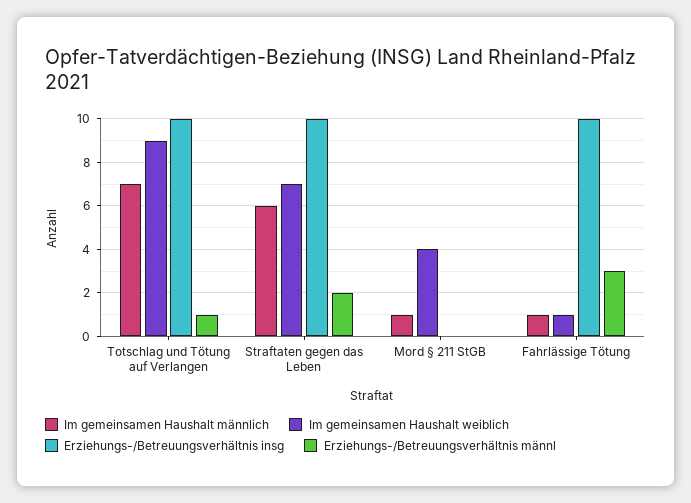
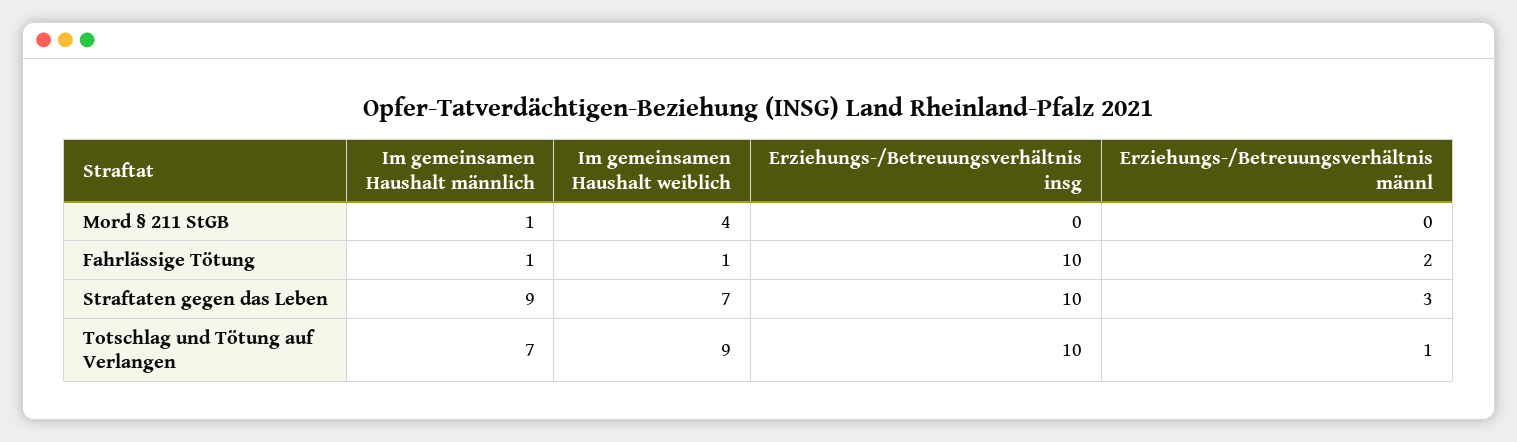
  {
    "Im gemeinsamen Haushalt männlich": {
      "Totschlag und Tötung auf Verlangen": 7,
-     "Straftaten gegen das Leben": 6,
+     "Straftaten gegen das Leben": 9,
      "Mord § 211 StGB": 1,
      "Fahrlässige Tötung": 1
    },
    "Im gemeinsamen Haushalt weiblich": {
      "Totschlag und Tötung auf Verlangen": 9,
      "Straftaten gegen das Leben": 7,
      "Mord § 211 StGB": 4,
      "Fahrlässige Tötung": 1
    },
    "Erziehungs-/Betreuungsverhältnis insg": {
      "Totschlag und Tötung auf Verlangen": 10,
      "Straftaten gegen das Leben": 10,
      "Mord § 211 StGB": 0,
      "Fahrlässige Tötung": 10
    },
    "Erziehungs-/Betreuungsverhältnis männl": {
      "Totschlag und Tötung auf Verlangen": 1,
-     "Straftaten gegen das Leben": 2,
+     "Straftaten gegen das Leben": 3,
      "Mord § 211 StGB": 0,
-     "Fahrlässige Tötung": 3
+     "Fahrlässige Tötung": 2
    }
  }

